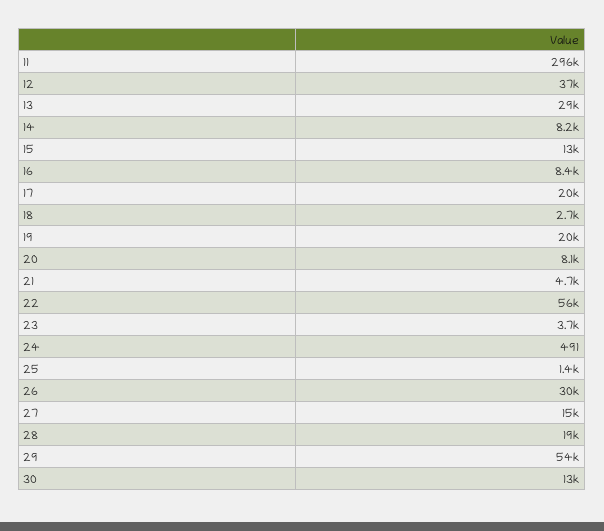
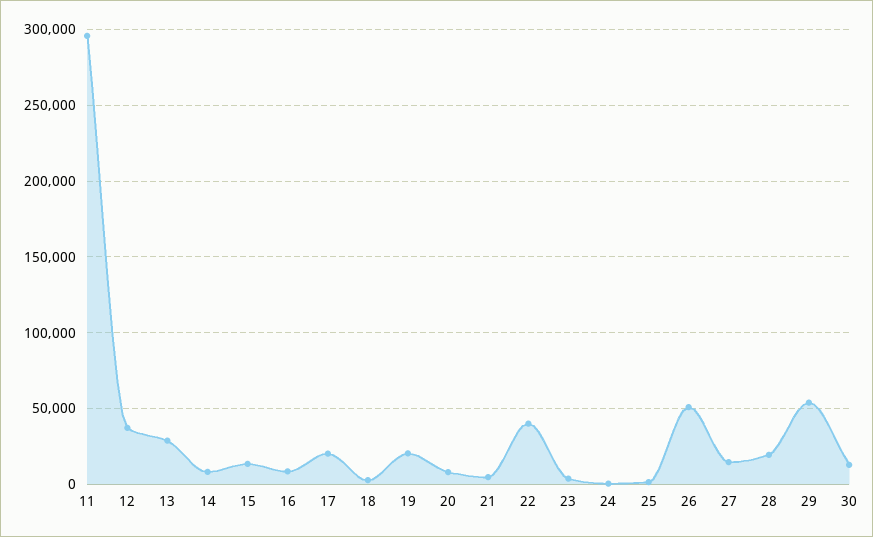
  {
    "11": 296000,
    "12": 37000,
    "13": 29000,
    "14": 8200,
    "15": 13000,
    "16": 8400,
    "17": 20000,
    "18": 2700,
    "19": 20000,
    "20": 8100,
    "21": 4700,
-   "22": 56000,
+   "22": 40000,
    "23": 3700,
    "24": 491,
    "25": 1400,
-   "26": 30000,
+   "26": 50000,
    "27": 15000,
    "28": 19000,
    "29": 54000,
    "30": 13000
  }

